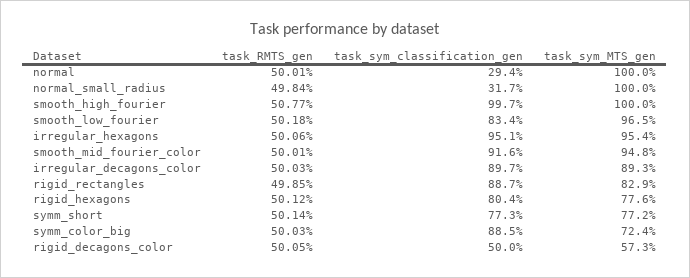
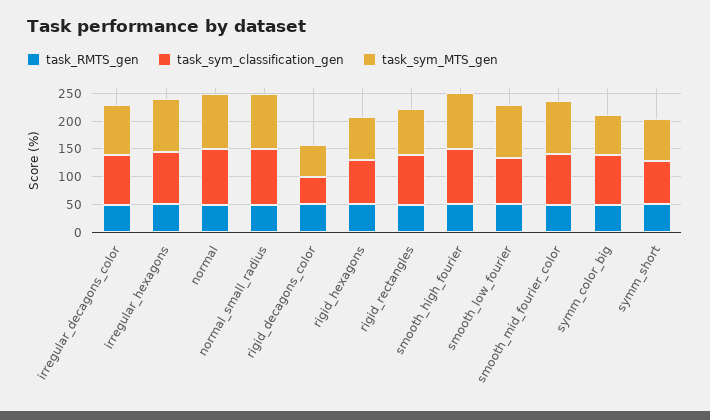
  {
    "task_RMTS_gen": {
      "normal": 50.01,
      "normal_small_radius": 49.84,
      "smooth_high_fourier": 50.77,
      "smooth_low_fourier": 50.18,
      "irregular_hexagons": 50.06,
      "smooth_mid_fourier_color": 50.01,
      "irregular_decagons_color": 50.03,
      "rigid_rectangles": 49.85,
      "rigid_hexagons": 50.12,
      "symm_short": 50.14,
      "symm_color_big": 50.03,
      "rigid_decagons_color": 50.05
    },
    "task_sym_classification_gen": {
-     "normal": 29.4,
+     "normal": 100,
-     "normal_small_radius": 31.7,
+     "normal_small_radius": 100,
      "smooth_high_fourier": 99.7,
      "smooth_low_fourier": 83.4,
      "irregular_hexagons": 95.1,
      "smooth_mid_fourier_color": 91.6,
      "irregular_decagons_color": 89.7,
      "rigid_rectangles": 88.7,
      "rigid_hexagons": 80.4,
      "symm_short": 77.3,
      "symm_color_big": 88.5,
      "rigid_decagons_color": 50
    },
    "task_sym_MTS_gen": {
      "normal": 100,
      "normal_small_radius": 100,
      "smooth_high_fourier": 100,
      "smooth_low_fourier": 96.5,
      "irregular_hexagons": 95.4,
      "smooth_mid_fourier_color": 94.8,
      "irregular_decagons_color": 89.3,
      "rigid_rectangles": 82.9,
      "rigid_hexagons": 77.6,
      "symm_short": 77.2,
      "symm_color_big": 72.4,
      "rigid_decagons_color": 57.3
    }
  }

